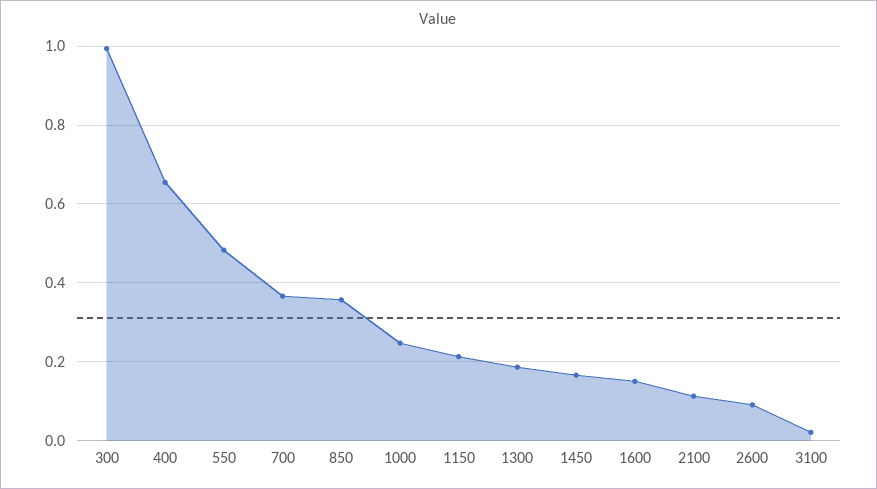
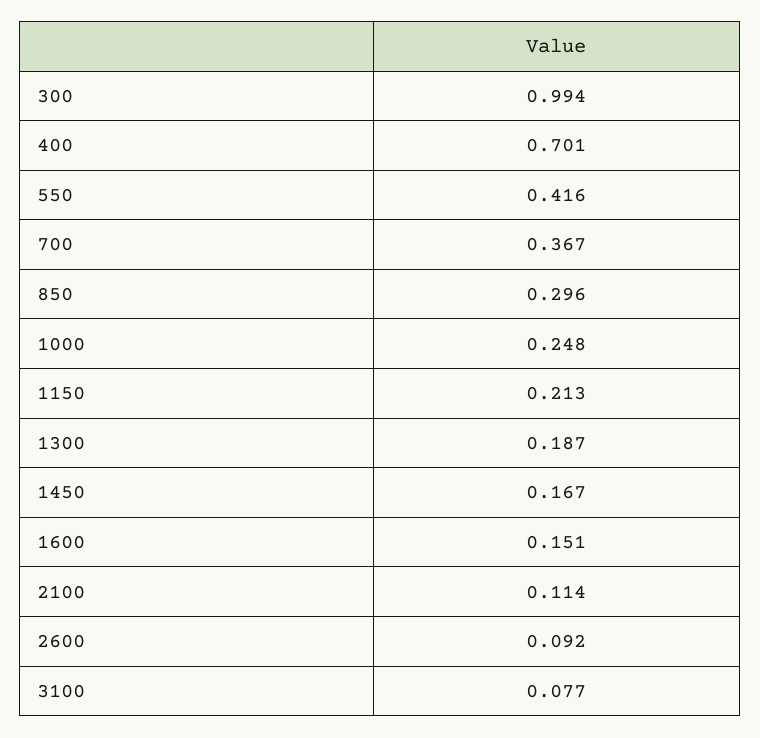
  {
    "300": 0.994,
-   "400": 0.66,
+   "400": 0.701,
-   "550": 0.48,
+   "550": 0.416,
    "700": 0.367,
-   "850": 0.36,
+   "850": 0.296,
    "1000": 0.248,
    "1150": 0.213,
    "1300": 0.187,
    "1450": 0.167,
    "1600": 0.151,
    "2100": 0.114,
    "2600": 0.092,
-   "3100": 0.02
+   "3100": 0.077
  }

